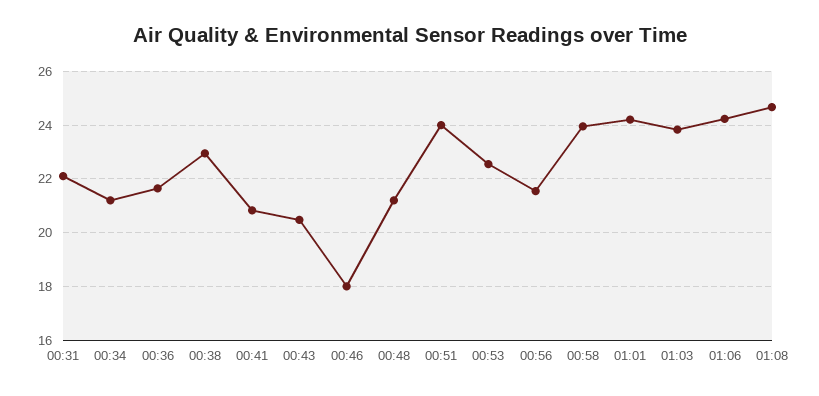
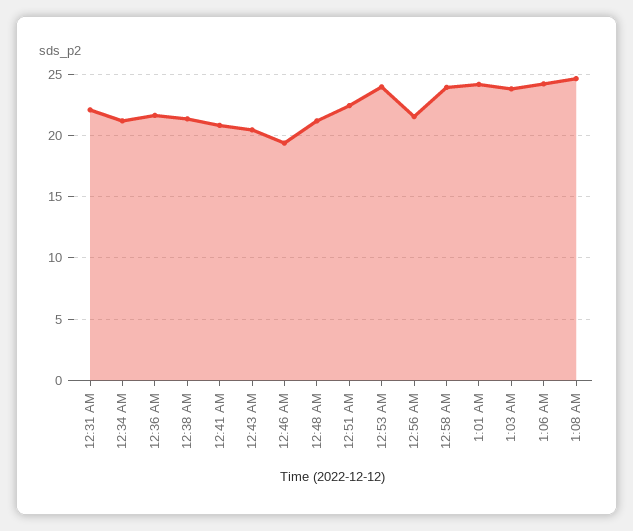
  {
    "00:31": 22,
    "00:34": 21.25,
    "00:36": 21.75,
-   "00:38": 23,
+   "00:38": 21.5,
    "00:41": 20.75,
    "00:43": 20.5,
-   "00:46": 18,
+   "00:46": 19.5,
    "00:48": 21.25,
-   "00:51": 24,
+   "00:51": 22.5,
-   "00:53": 22.5,
+   "00:53": 24,
    "00:56": 21.5,
    "00:58": 24,
    "01:01": 24.25,
    "01:03": 23.75,
    "01:06": 24.25,
    "01:08": 24.75
  }

